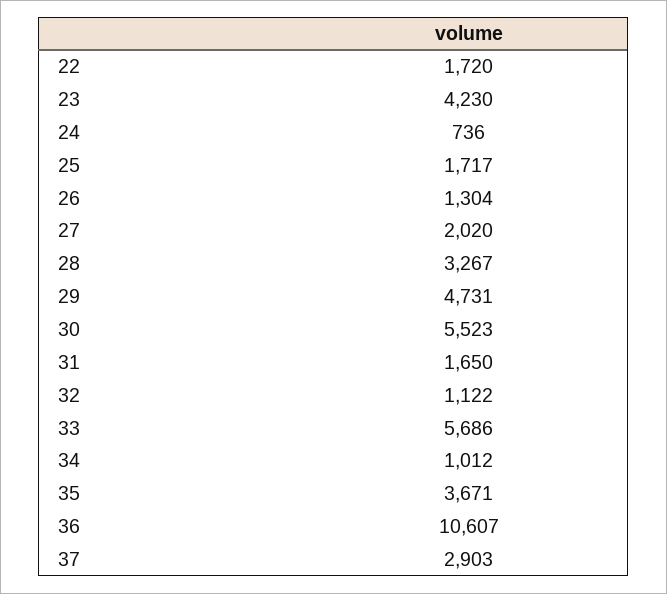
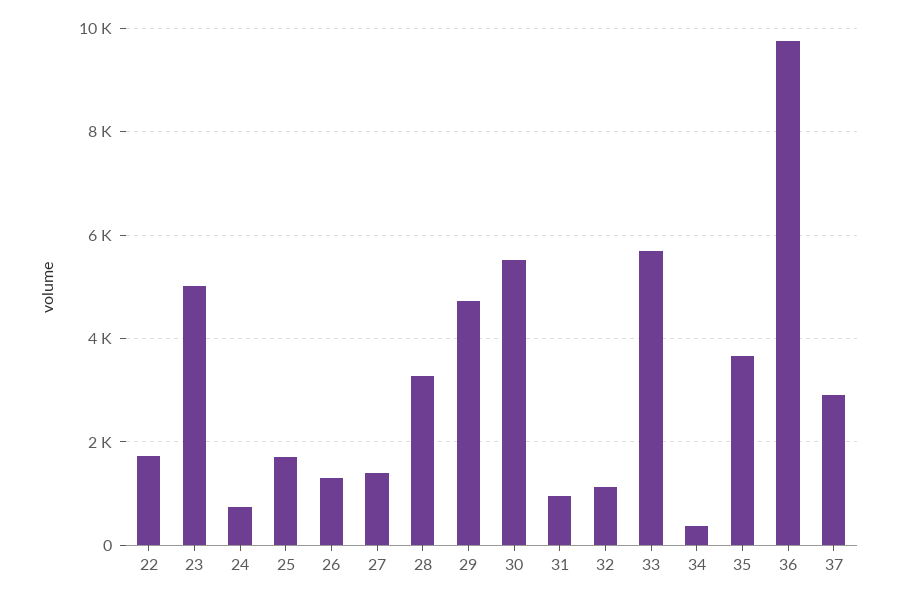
  {
    "22": 1720,
-   "23": 4230,
+   "23": 5000,
    "24": 736,
    "25": 1717,
    "26": 1304,
-   "27": 2020,
+   "27": 1400,
    "28": 3267,
    "29": 4731,
    "30": 5523,
-   "31": 1650,
+   "31": 1000,
    "32": 1122,
    "33": 5686,
-   "34": 1012,
+   "34": 400,
    "35": 3671,
-   "36": 10607,
+   "36": 9800,
    "37": 2903
  }

